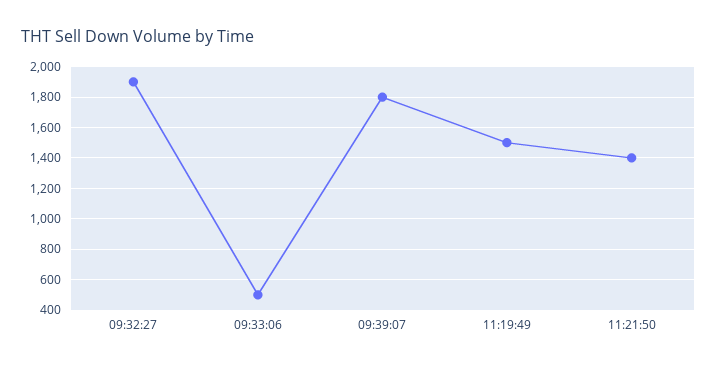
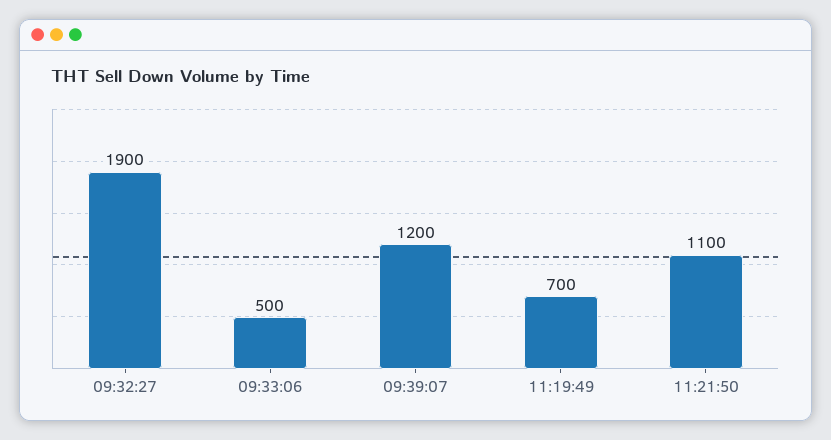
  {
    "09:32:27": 1900,
    "09:33:06": 500,
-   "09:39:07": 1800,
+   "09:39:07": 1200,
-   "11:19:49": 1500,
+   "11:19:49": 700,
-   "11:21:50": 1400
+   "11:21:50": 1100
  }

